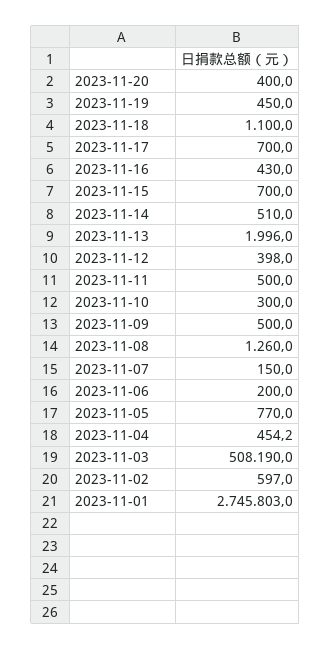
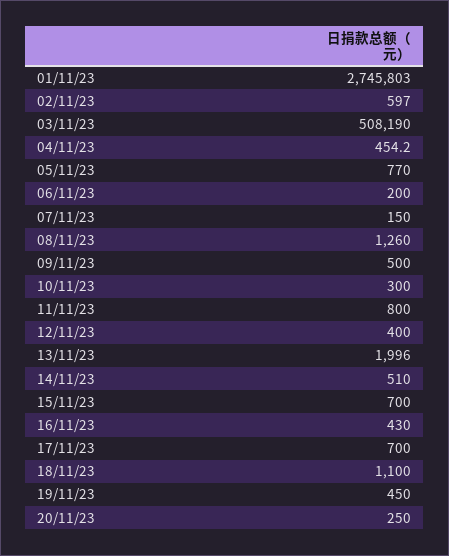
  {
-   "2023-11-20": 400,
+   "2023-11-20": 250,
    "2023-11-19": 450,
    "2023-11-18": 1100,
    "2023-11-17": 700,
    "2023-11-16": 430,
    "2023-11-15": 700,
    "2023-11-14": 510,
    "2023-11-13": 1996,
-   "2023-11-12": 398,
+   "2023-11-12": 400,
-   "2023-11-11": 500,
+   "2023-11-11": 800,
    "2023-11-10": 300,
    "2023-11-09": 500,
    "2023-11-08": 1260,
    "2023-11-07": 150,
    "2023-11-06": 200,
    "2023-11-05": 770,
    "2023-11-04": 454.2,
    "2023-11-03": 508190,
    "2023-11-02": 597,
    "2023-11-01": 2745803
  }

